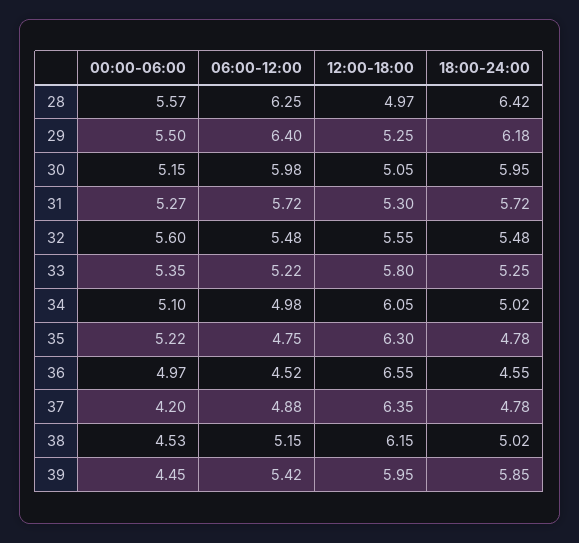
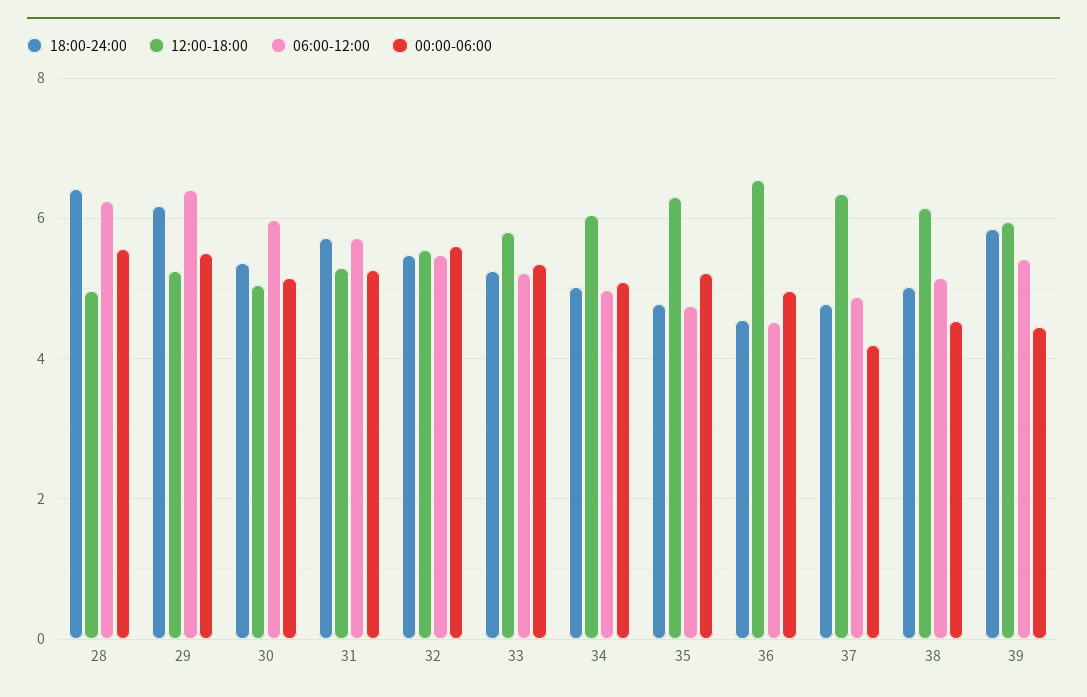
  {
    "00:00-06:00": {
      "28": 5.57,
      "29": 5.5,
      "30": 5.15,
      "31": 5.27,
      "32": 5.6,
      "33": 5.35,
      "34": 5.1,
      "35": 5.22,
      "36": 4.97,
      "37": 4.2,
      "38": 4.53,
      "39": 4.45
    },
    "06:00-12:00": {
      "28": 6.25,
      "29": 6.4,
      "30": 5.98,
      "31": 5.72,
      "32": 5.48,
      "33": 5.22,
      "34": 4.98,
      "35": 4.75,
      "36": 4.52,
      "37": 4.88,
      "38": 5.15,
      "39": 5.42
    },
    "12:00-18:00": {
      "28": 4.97,
      "29": 5.25,
      "30": 5.05,
      "31": 5.3,
      "32": 5.55,
      "33": 5.8,
      "34": 6.05,
      "35": 6.3,
      "36": 6.55,
      "37": 6.35,
      "38": 6.15,
      "39": 5.95
    },
    "18:00-24:00": {
      "28": 6.42,
      "29": 6.18,
-     "30": 5.95,
+     "30": 5.4,
      "31": 5.72,
      "32": 5.48,
      "33": 5.25,
      "34": 5.02,
      "35": 4.78,
      "36": 4.55,
      "37": 4.78,
      "38": 5.02,
      "39": 5.85
    }
  }

